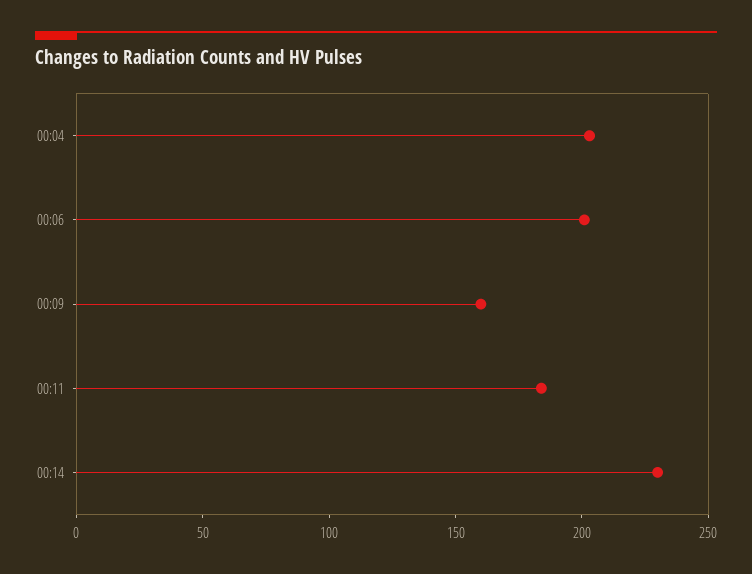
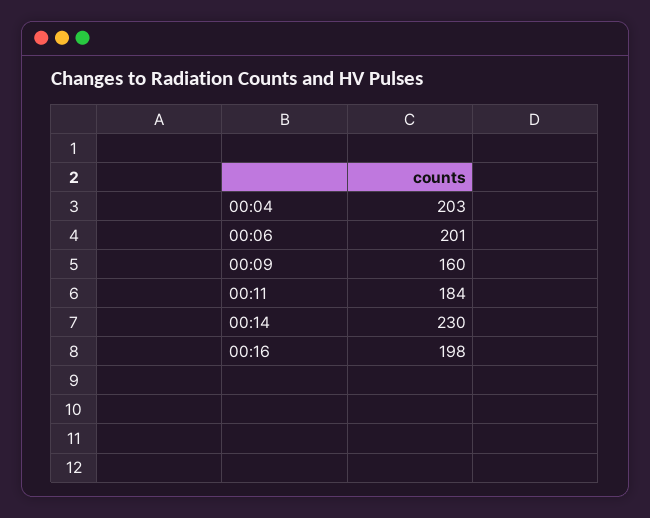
  {
    "00:04": 203,
    "00:06": 201,
    "00:09": 160,
    "00:11": 184,
-   "00:14": 230
+   "00:14": 230,
+   "00:16": 198
  }

